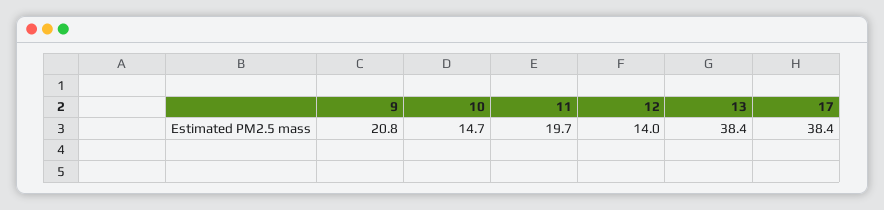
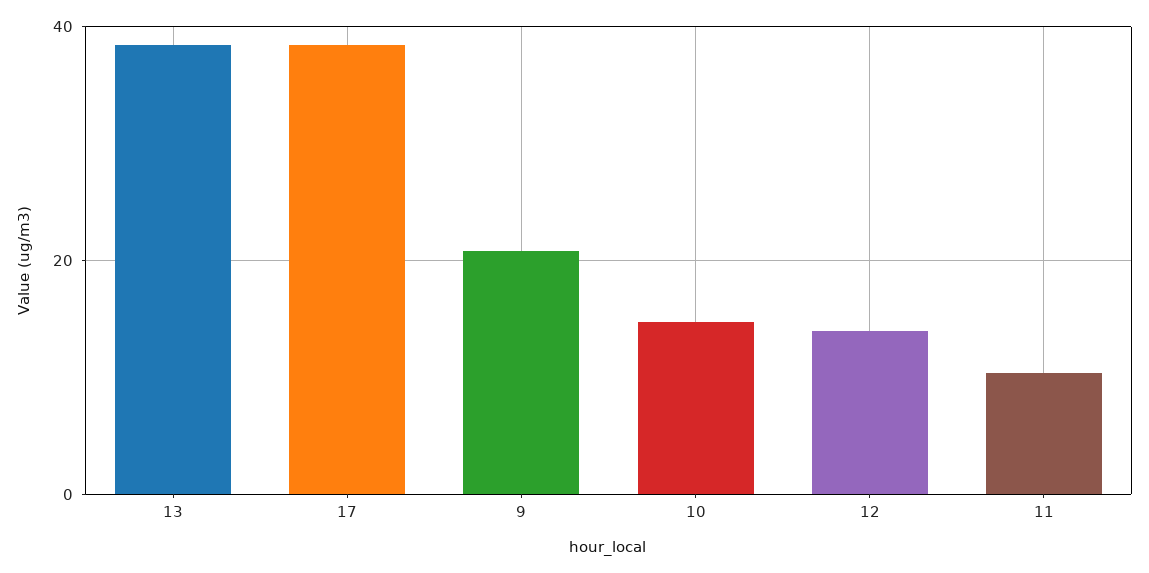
  {
    "9": 20.8,
    "10": 14.7,
-   "11": 19.7,
+   "11": 10,
    "12": 14,
    "13": 38.4,
    "17": 38.4
  }

